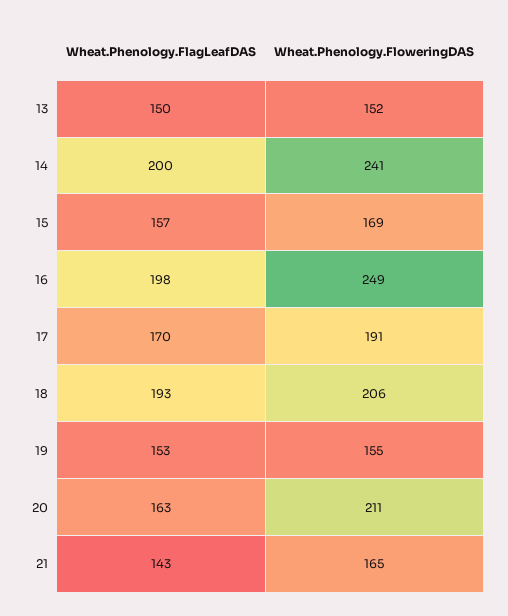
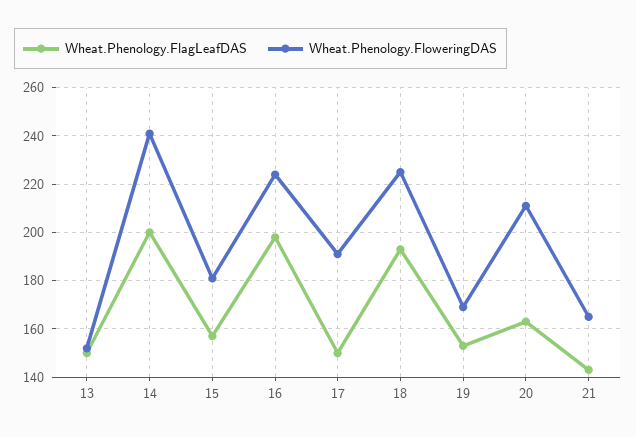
  {
    "Wheat.Phenology.FlagLeafDAS": {
      "13": 150,
      "14": 200,
      "15": 157,
      "16": 198,
-     "17": 170,
+     "17": 150,
      "18": 193,
      "19": 153,
      "20": 163,
      "21": 143
    },
    "Wheat.Phenology.FloweringDAS": {
      "13": 152,
      "14": 241,
-     "15": 169,
+     "15": 180,
-     "16": 249,
+     "16": 225,
      "17": 191,
-     "18": 206,
+     "18": 225,
-     "19": 155,
+     "19": 170,
      "20": 211,
      "21": 165
    }
  }

